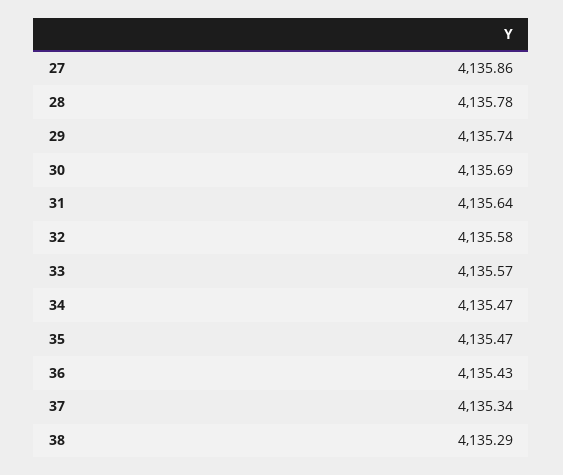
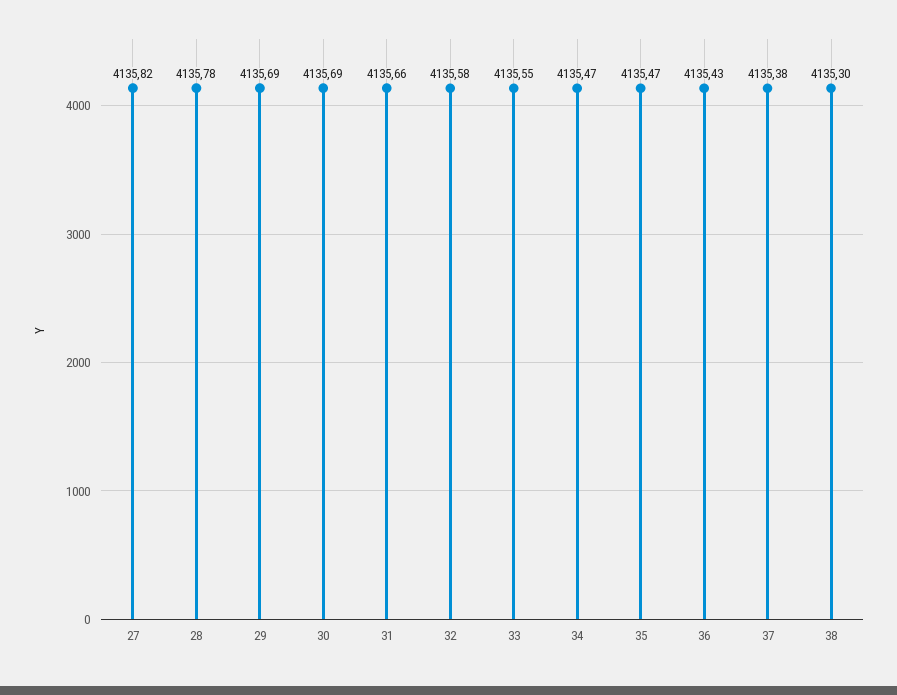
  {
-   "27": 4135.86,
+   "27": 4135.82,
    "28": 4135.78,
-   "29": 4135.74,
+   "29": 4135.69,
    "30": 4135.69,
-   "31": 4135.64,
+   "31": 4135.66,
    "32": 4135.58,
-   "33": 4135.57,
+   "33": 4135.55,
    "34": 4135.47,
    "35": 4135.47,
    "36": 4135.43,
-   "37": 4135.34,
+   "37": 4135.38,
-   "38": 4135.29
+   "38": 4135.3
  }

